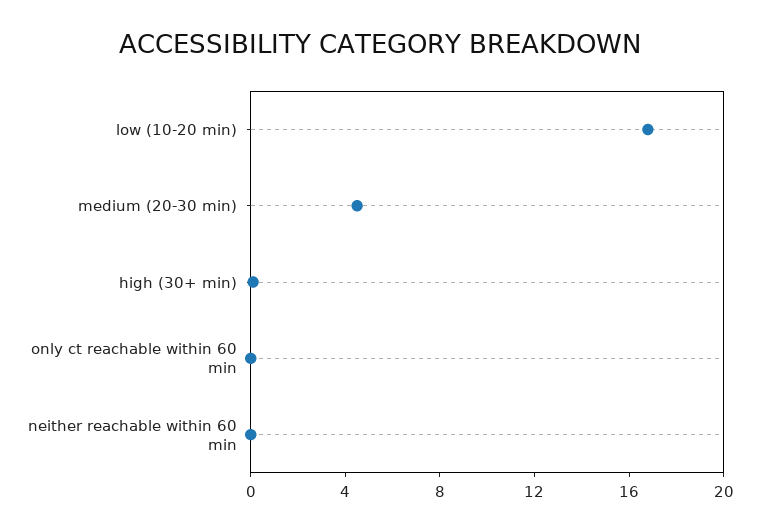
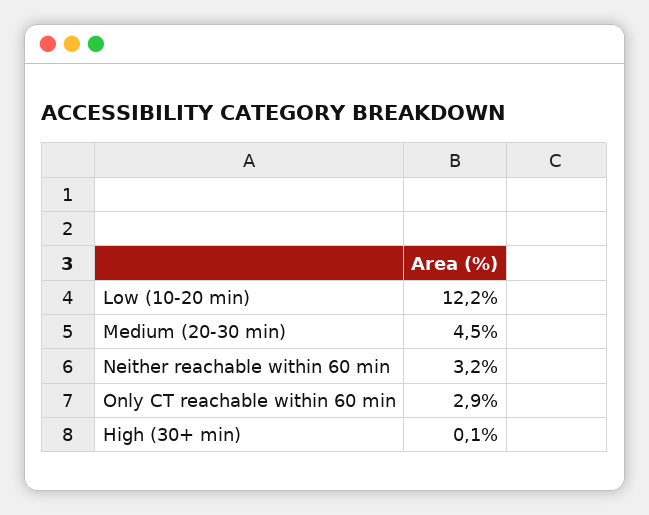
  {
-   "low (10-20 min)": 17,
+   "low (10-20 min)": 12.2,
    "medium (20-30 min)": 4.5,
    "high (30+ min)": 0.1,
-   "only ct reachable within 60 min": 0,
+   "only ct reachable within 60 min": 2.9,
-   "neither reachable within 60 min": 0
+   "neither reachable within 60 min": 3.2
  }

